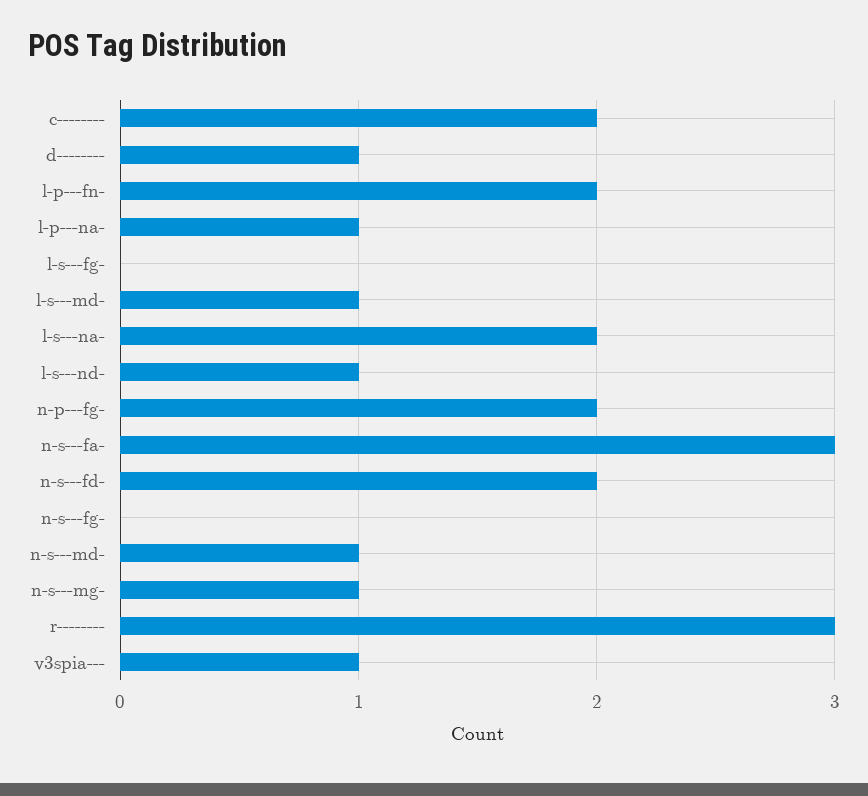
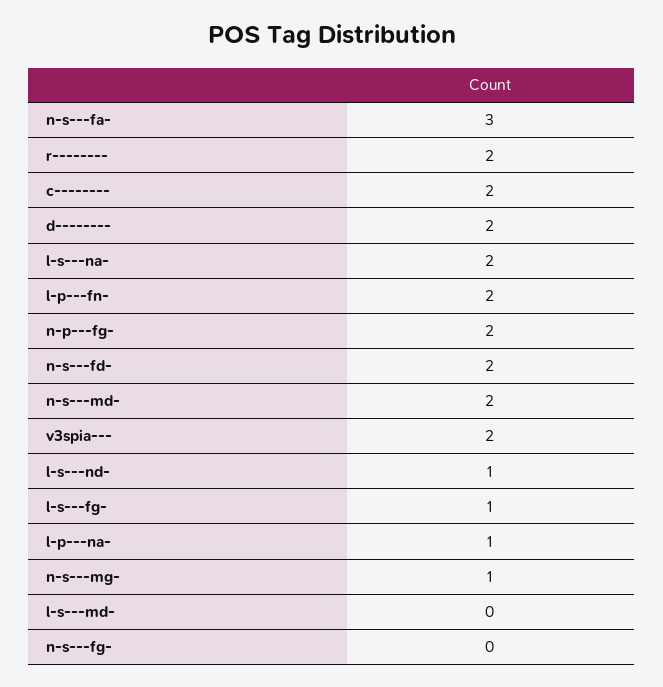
  {
    "c--------": 2,
-   "d--------": 1,
+   "d--------": 2,
    "l-p---fn-": 2,
    "l-p---na-": 1,
-   "l-s---fg-": 0,
+   "l-s---fg-": 1,
-   "l-s---md-": 1,
+   "l-s---md-": 0,
    "l-s---na-": 2,
    "l-s---nd-": 1,
    "n-p---fg-": 2,
    "n-s---fa-": 3,
    "n-s---fd-": 2,
    "n-s---fg-": 0,
-   "n-s---md-": 1,
+   "n-s---md-": 2,
    "n-s---mg-": 1,
-   "r--------": 3,
+   "r--------": 2,
-   "v3spia---": 1
+   "v3spia---": 2
  }

